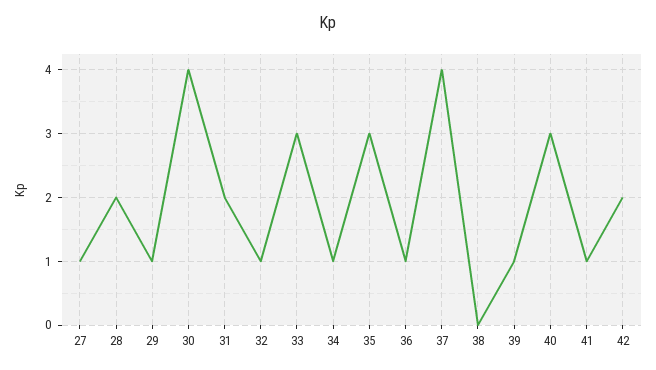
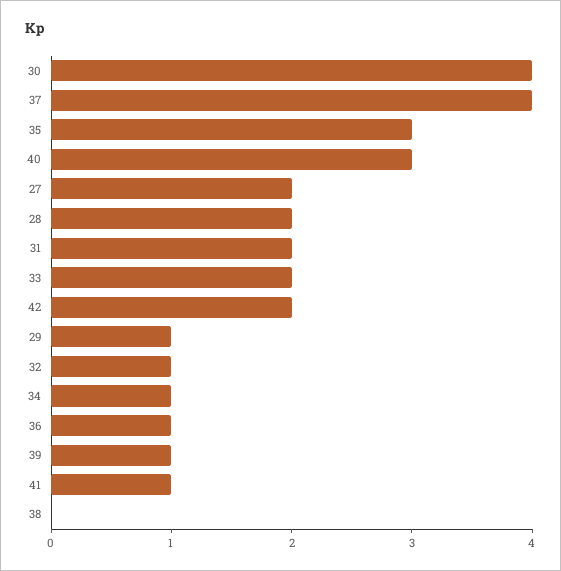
  {
-   "27": 1,
+   "27": 2,
    "28": 2,
    "29": 1,
    "30": 4,
    "31": 2,
    "32": 1,
-   "33": 3,
+   "33": 2,
    "34": 1,
    "35": 3,
    "36": 1,
    "37": 4,
    "38": 0,
    "39": 1,
    "40": 3,
    "41": 1,
    "42": 2
  }

